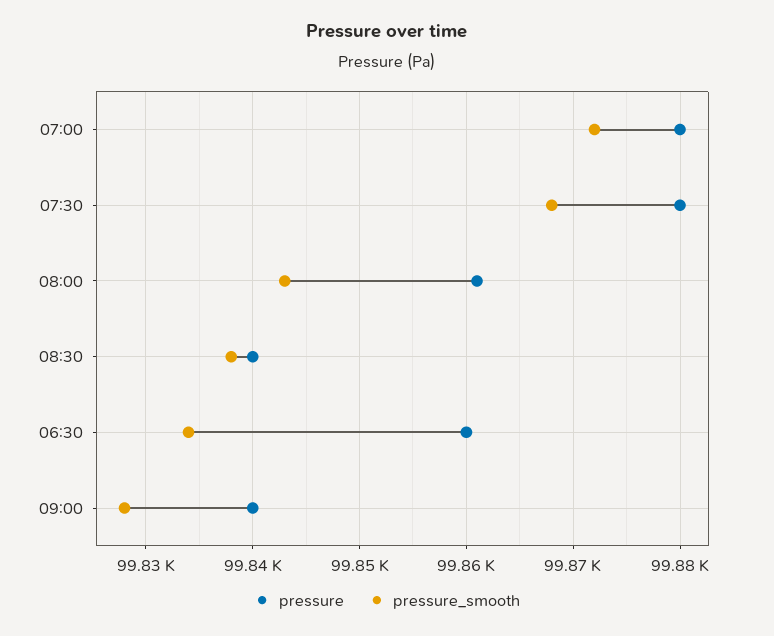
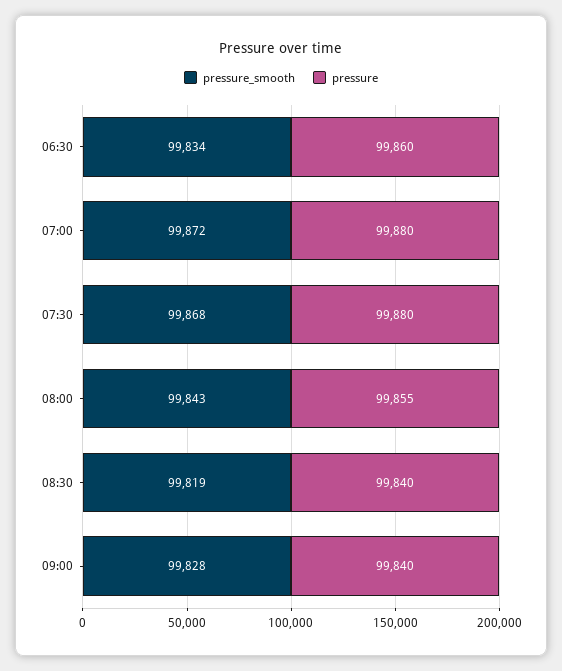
  {
    "pressure": {
      "07:00": 99880,
      "07:30": 99880,
-     "08:00": 99861,
+     "08:00": 99855,
      "08:30": 99840,
      "06:30": 99860,
      "09:00": 99840
    },
    "pressure_smooth": {
      "07:00": 99872,
      "07:30": 99868,
      "08:00": 99843,
-     "08:30": 99838,
+     "08:30": 99819,
      "06:30": 99834,
      "09:00": 99828
    }
  }

